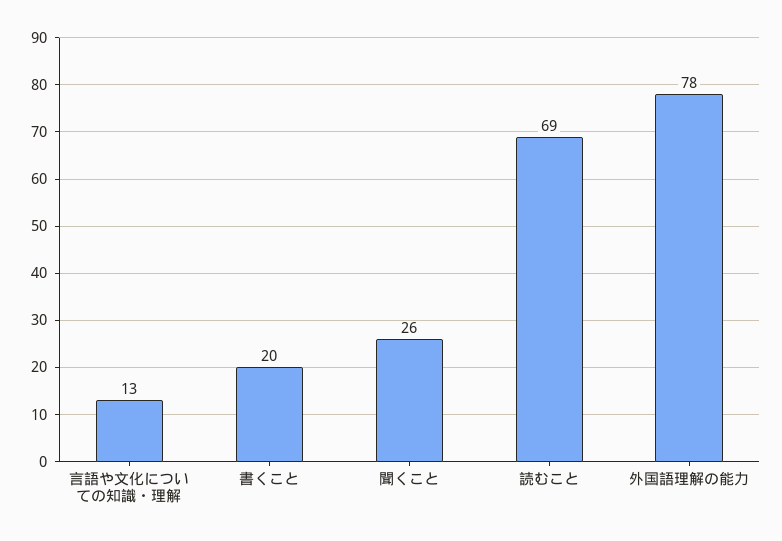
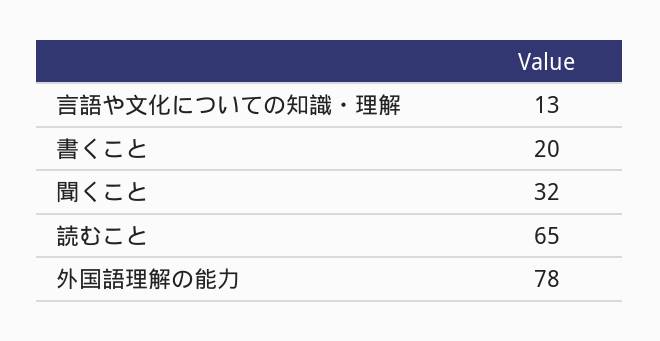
  {
    "言語や文化についての知識・理解": 13,
    "書くこと": 20,
-   "聞くこと": 26,
+   "聞くこと": 32,
-   "読むこと": 69,
+   "読むこと": 65,
    "外国語理解の能力": 78
  }

